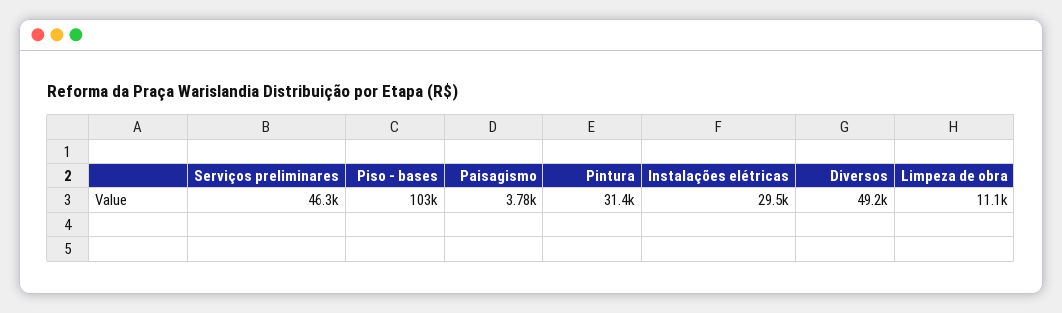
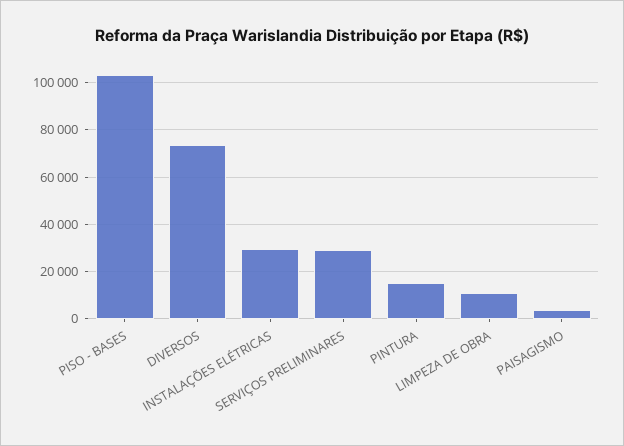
  {
-   "Serviços preliminares": 46300,
+   "Serviços preliminares": 30000,
    "Piso - bases": 103000,
    "Paisagismo": 3780,
-   "Pintura": 31400,
+   "Pintura": 15000,
    "Instalações elétricas": 29500,
-   "Diversos": 49200,
+   "Diversos": 75000,
    "Limpeza de obra": 11100
  }

